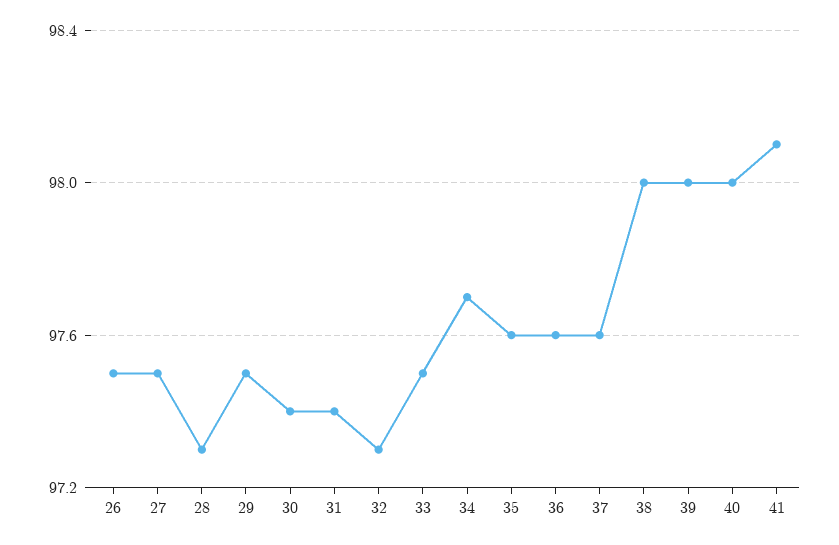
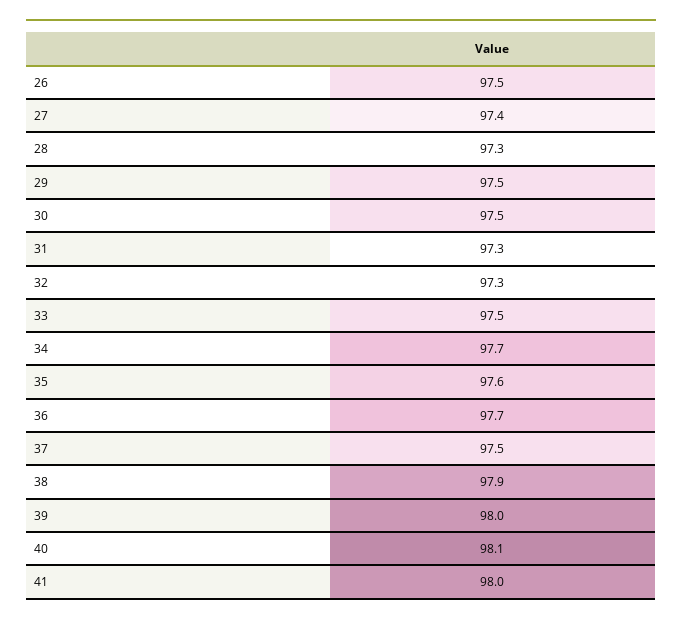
  {
    "26": 97.5,
-   "27": 97.5,
+   "27": 97.4,
    "28": 97.3,
    "29": 97.5,
-   "30": 97.4,
+   "30": 97.5,
-   "31": 97.4,
+   "31": 97.3,
    "32": 97.3,
    "33": 97.5,
    "34": 97.7,
    "35": 97.6,
-   "36": 97.6,
+   "36": 97.7,
-   "37": 97.6,
+   "37": 97.5,
-   "38": 98,
+   "38": 97.9,
    "39": 98,
-   "40": 98,
+   "40": 98.1,
-   "41": 98.1
+   "41": 98
  }

